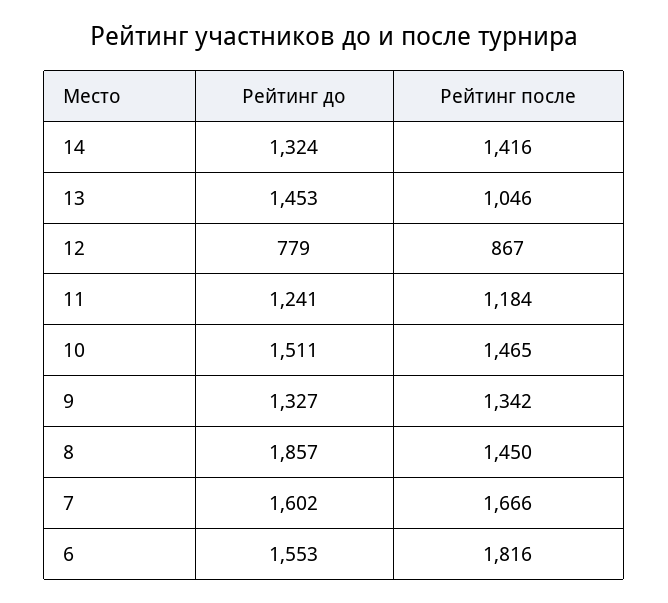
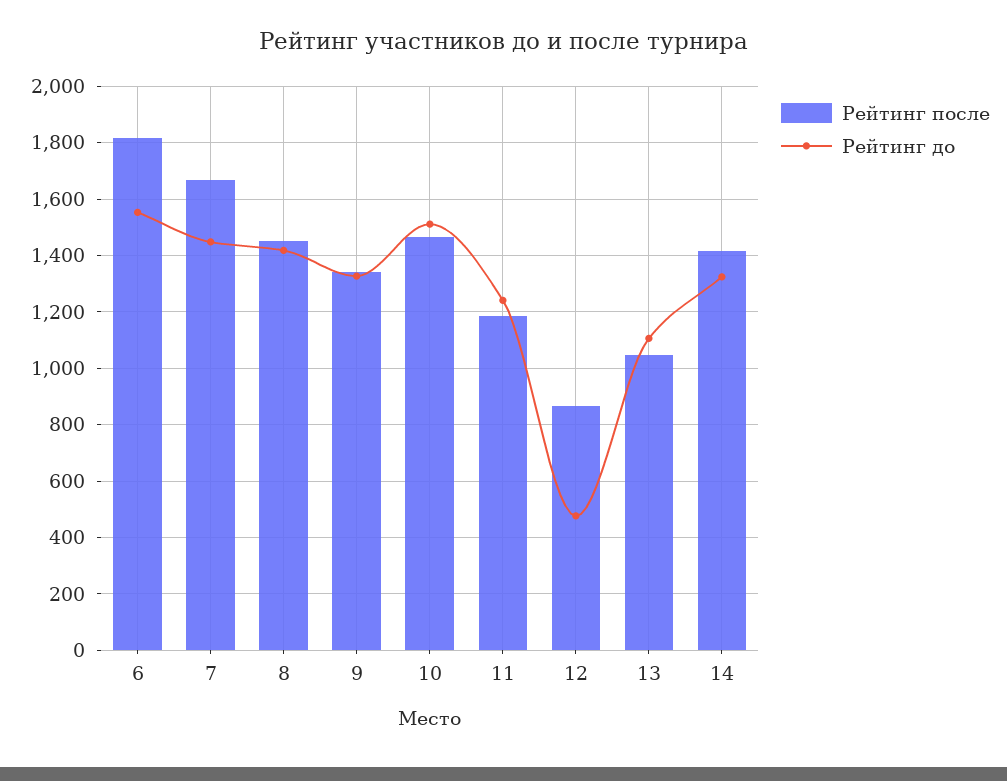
  {
    "Рейтинг до": {
      "14": 1324,
-     "13": 1453,
+     "13": 1100,
-     "12": 779,
+     "12": 475,
      "11": 1241,
      "10": 1511,
      "9": 1327,
-     "8": 1857,
+     "8": 1425,
-     "7": 1602,
+     "7": 1450,
      "6": 1553
    },
    "Рейтинг после": {
      "14": 1416,
      "13": 1046,
      "12": 867,
      "11": 1184,
      "10": 1465,
      "9": 1342,
      "8": 1450,
      "7": 1666,
      "6": 1816
    }
  }

